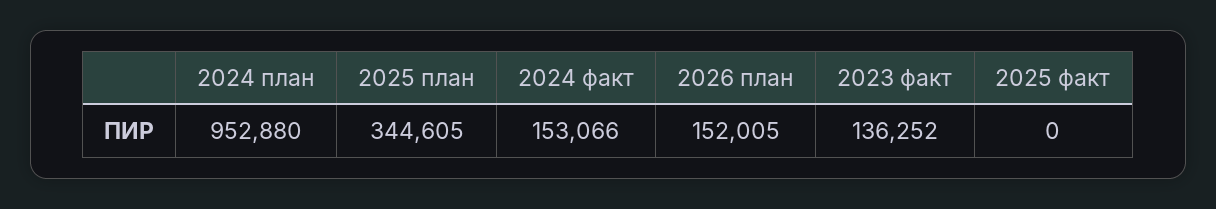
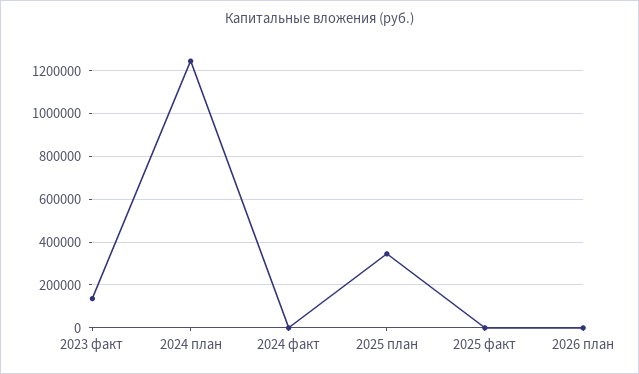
  {
-   "2024 план": 952880,
+   "2024 план": 1250000,
    "2025 план": 344605,
-   "2024 факт": 153066,
+   "2024 факт": 0,
-   "2026 план": 152005,
+   "2026 план": 0,
    "2023 факт": 136252,
    "2025 факт": 0
  }

